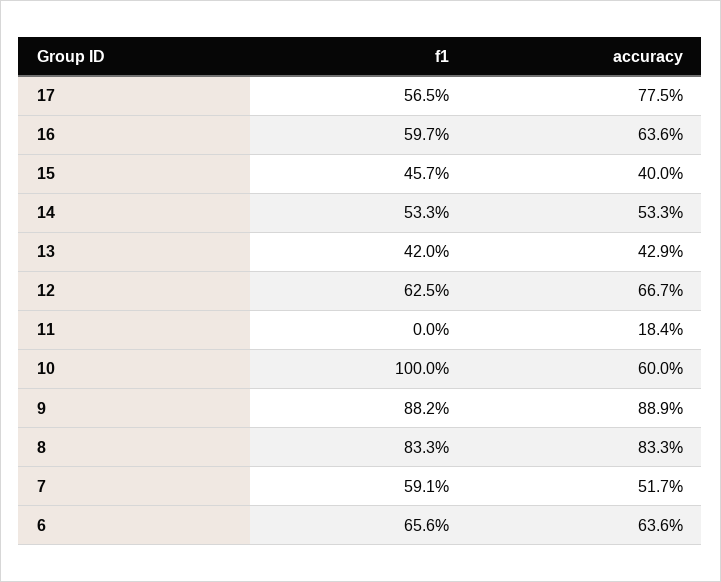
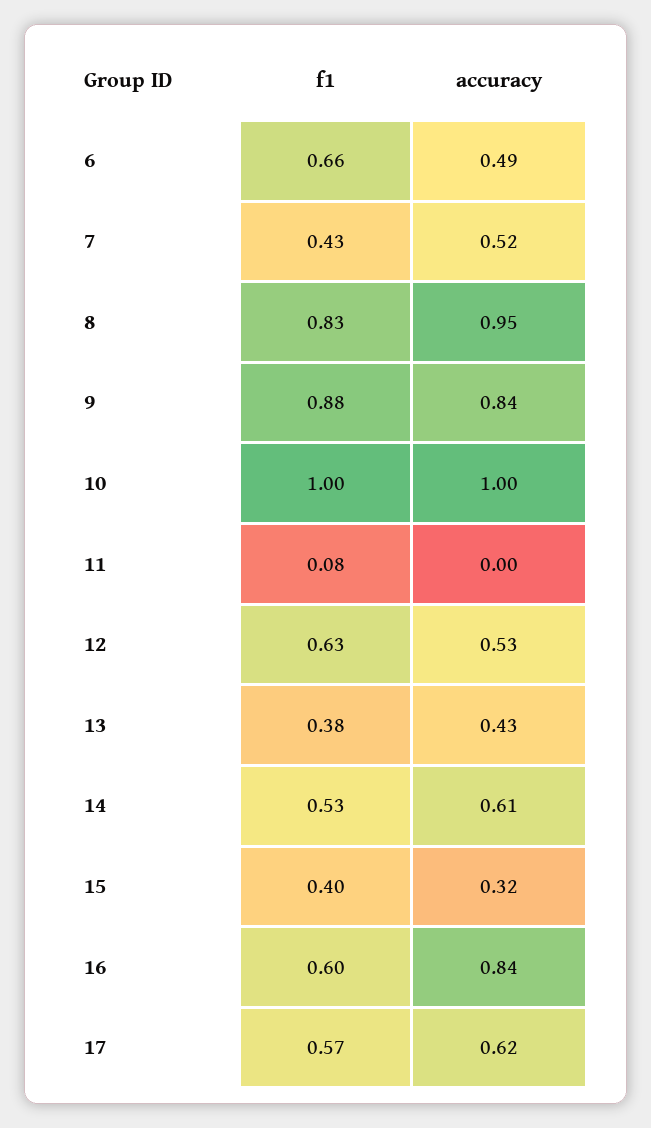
  {
    "f1": {
      "17": 0.565,
      "16": 0.597,
-     "15": 0.457,
+     "15": 0.4,
      "14": 0.533,
-     "13": 0.42,
+     "13": 0.38,
      "12": 0.625,
-     "11": 0,
+     "11": 0.08,
      "10": 1,
      "9": 0.882,
      "8": 0.833,
-     "7": 0.591,
+     "7": 0.43,
      "6": 0.656
    },
    "accuracy": {
-     "17": 0.775,
+     "17": 0.62,
-     "16": 0.636,
+     "16": 0.84,
-     "15": 0.4,
+     "15": 0.32,
-     "14": 0.533,
+     "14": 0.61,
      "13": 0.429,
-     "12": 0.667,
+     "12": 0.53,
-     "11": 0.184,
+     "11": 0,
-     "10": 0.6,
+     "10": 1,
-     "9": 0.889,
+     "9": 0.84,
-     "8": 0.833,
+     "8": 0.95,
      "7": 0.517,
-     "6": 0.636
+     "6": 0.49
    }
  }

